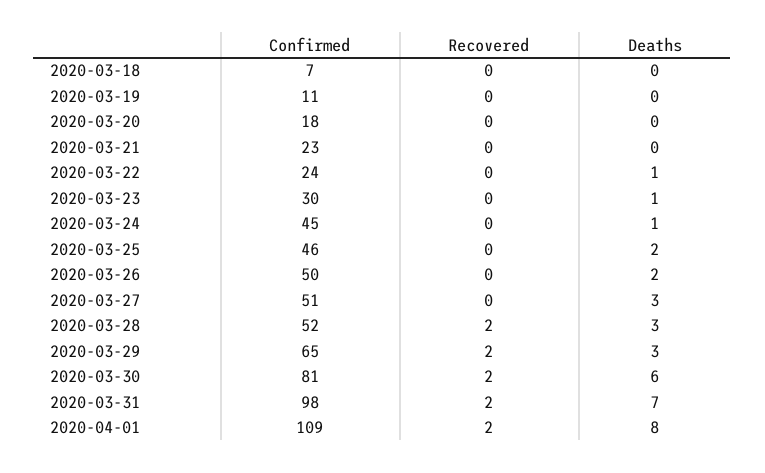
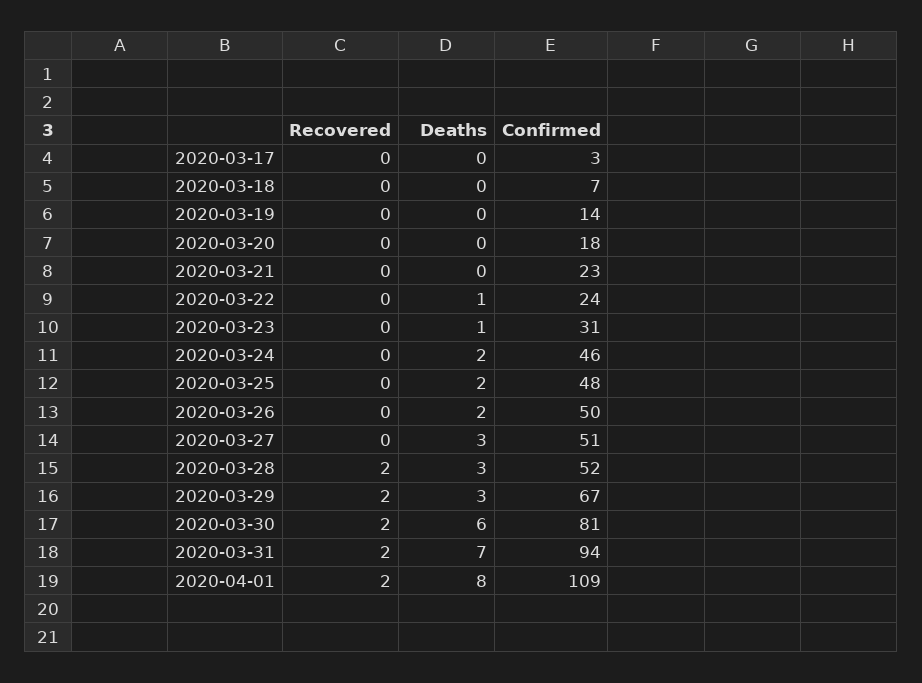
  {
    "Confirmed": {
      "2020-03-18": 7,
-     "2020-03-19": 11,
+     "2020-03-19": 14,
      "2020-03-20": 18,
      "2020-03-21": 23,
      "2020-03-22": 24,
-     "2020-03-23": 30,
+     "2020-03-23": 31,
-     "2020-03-24": 45,
+     "2020-03-24": 46,
-     "2020-03-25": 46,
+     "2020-03-25": 48,
      "2020-03-26": 50,
      "2020-03-27": 51,
      "2020-03-28": 52,
-     "2020-03-29": 65,
+     "2020-03-29": 67,
      "2020-03-30": 81,
-     "2020-03-31": 98,
+     "2020-03-31": 94,
-     "2020-04-01": 109
+     "2020-04-01": 109,
+     "2020-03-17": 3
    },
    "Recovered": {
      "2020-03-18": 0,
      "2020-03-19": 0,
      "2020-03-20": 0,
      "2020-03-21": 0,
      "2020-03-22": 0,
      "2020-03-23": 0,
      "2020-03-24": 0,
      "2020-03-25": 0,
      "2020-03-26": 0,
      "2020-03-27": 0,
      "2020-03-28": 2,
      "2020-03-29": 2,
      "2020-03-30": 2,
      "2020-03-31": 2,
-     "2020-04-01": 2
+     "2020-04-01": 2,
+     "2020-03-17": 0
    },
    "Deaths": {
      "2020-03-18": 0,
      "2020-03-19": 0,
      "2020-03-20": 0,
      "2020-03-21": 0,
      "2020-03-22": 1,
      "2020-03-23": 1,
-     "2020-03-24": 1,
+     "2020-03-24": 2,
      "2020-03-25": 2,
      "2020-03-26": 2,
      "2020-03-27": 3,
      "2020-03-28": 3,
      "2020-03-29": 3,
      "2020-03-30": 6,
      "2020-03-31": 7,
-     "2020-04-01": 8
+     "2020-04-01": 8,
+     "2020-03-17": 0
    }
  }

